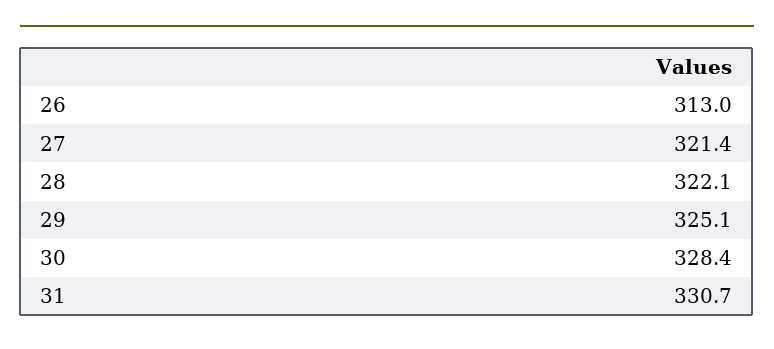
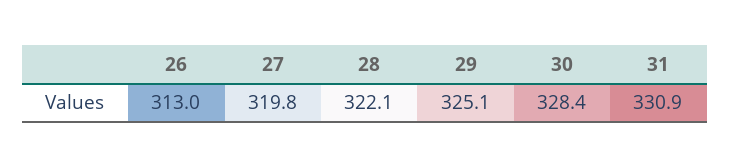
  {
    "26": 313,
-   "27": 321.4,
+   "27": 319.8,
    "28": 322.1,
    "29": 325.1,
    "30": 328.4,
-   "31": 330.7
+   "31": 330.9
  }

